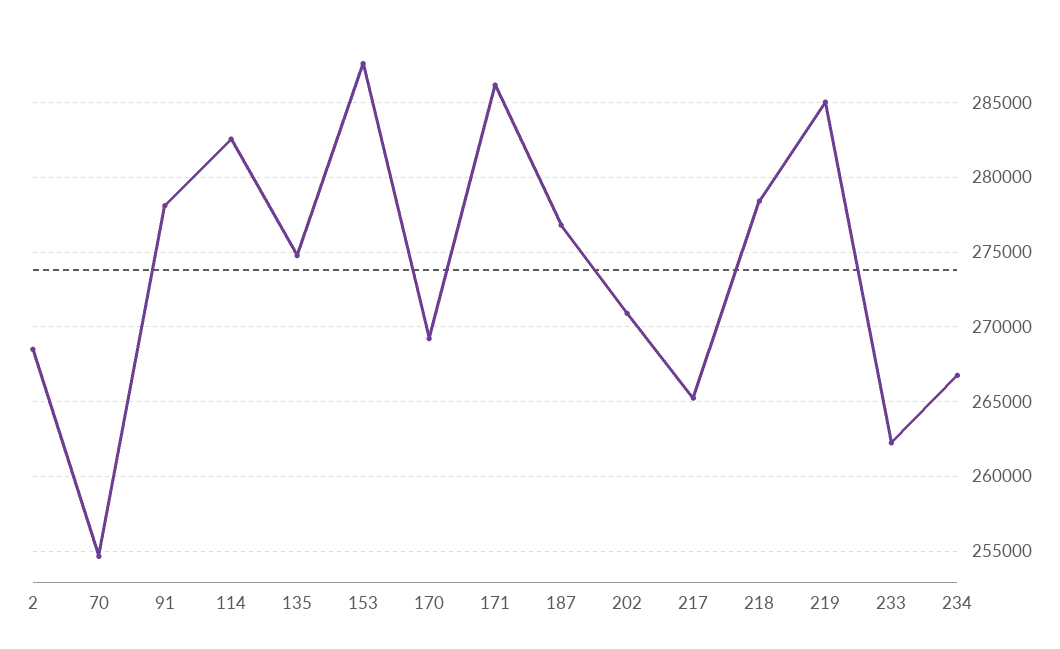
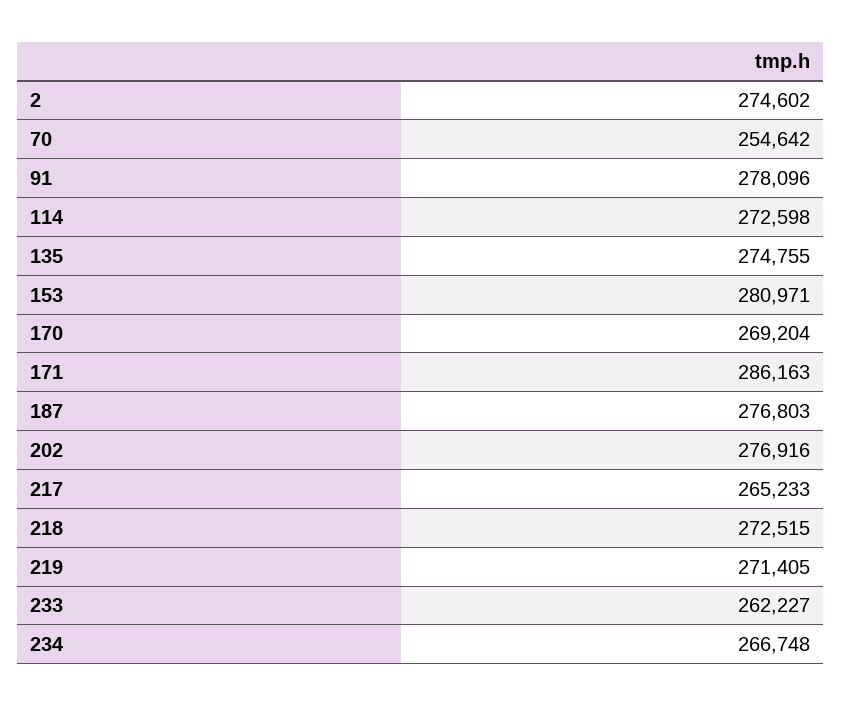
  {
-   "2": 268500,
+   "2": 274602,
    "70": 254642,
    "91": 278096,
-   "114": 282500,
+   "114": 272598,
    "135": 274755,
-   "153": 287500,
+   "153": 280971,
    "170": 269204,
    "171": 286163,
    "187": 276803,
-   "202": 271000,
+   "202": 276916,
    "217": 265233,
-   "218": 278500,
+   "218": 272515,
-   "219": 285000,
+   "219": 271405,
    "233": 262227,
    "234": 266748
  }

